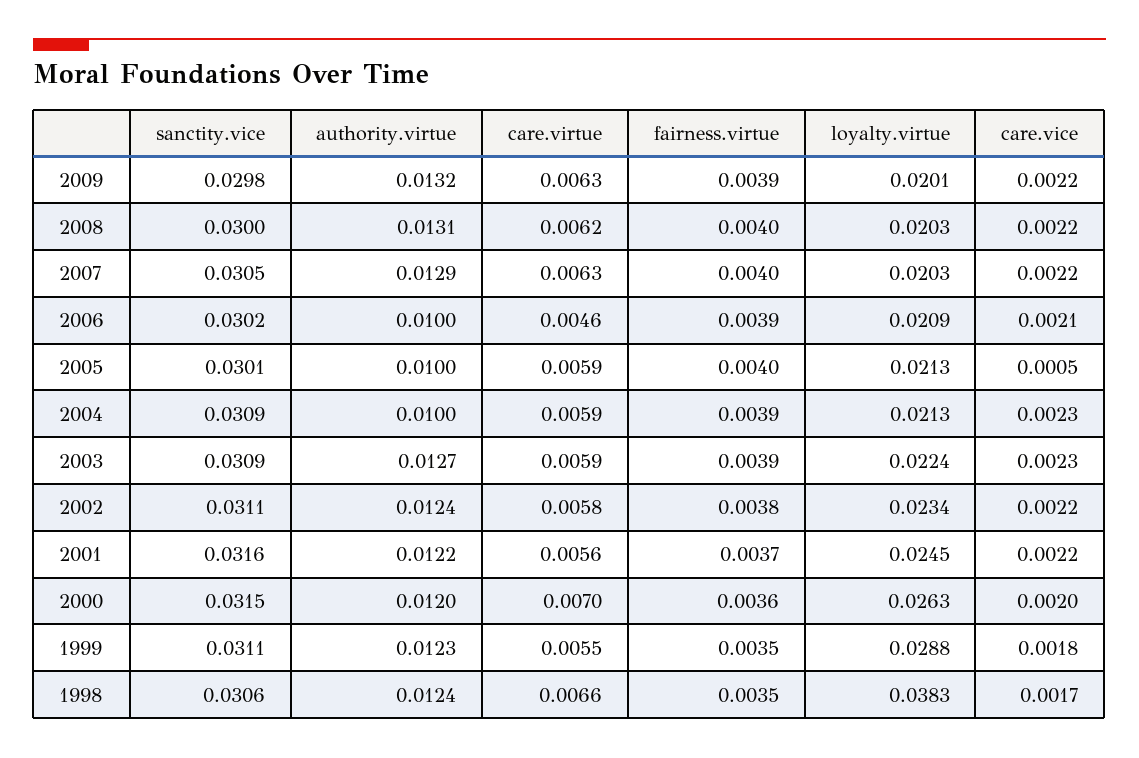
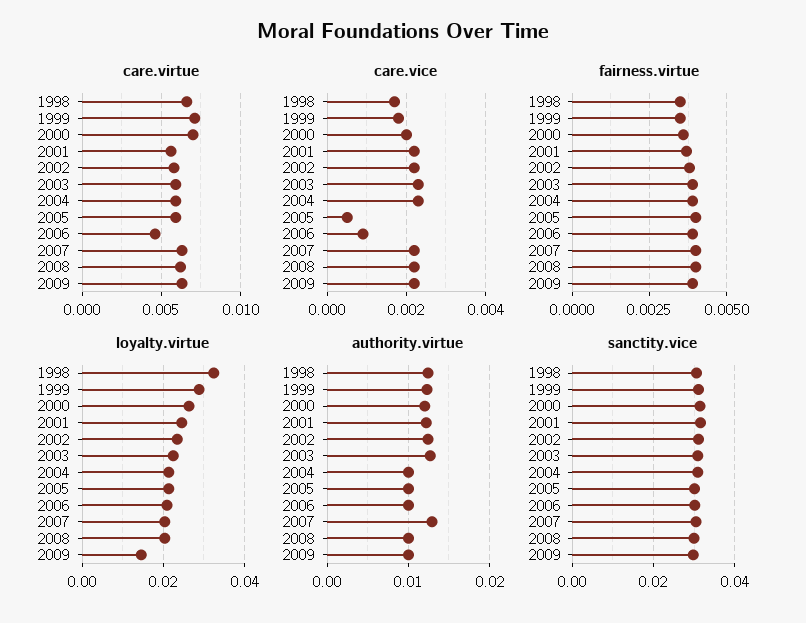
  {
    "sanctity.vice": {
      "2009": 0.0298,
      "2008": 0.03,
      "2007": 0.0305,
      "2006": 0.0302,
      "2005": 0.0301,
      "2004": 0.0309,
      "2003": 0.0309,
      "2002": 0.0311,
      "2001": 0.0316,
      "2000": 0.0315,
      "1999": 0.0311,
      "1998": 0.0306
    },
    "authority.virtue": {
-     "2009": 0.0132,
+     "2009": 0.01,
-     "2008": 0.0131,
+     "2008": 0.01,
      "2007": 0.0129,
      "2006": 0.01,
      "2005": 0.01,
      "2004": 0.01,
      "2003": 0.0127,
      "2002": 0.0124,
      "2001": 0.0122,
      "2000": 0.012,
      "1999": 0.0123,
      "1998": 0.0124
    },
    "care.virtue": {
      "2009": 0.0063,
      "2008": 0.0062,
      "2007": 0.0063,
      "2006": 0.0046,
      "2005": 0.0059,
      "2004": 0.0059,
      "2003": 0.0059,
      "2002": 0.0058,
      "2001": 0.0056,
      "2000": 0.007,
-     "1999": 0.0055,
+     "1999": 0.007,
      "1998": 0.0066
    },
    "fairness.virtue": {
      "2009": 0.0039,
      "2008": 0.004,
      "2007": 0.004,
      "2006": 0.0039,
      "2005": 0.004,
      "2004": 0.0039,
      "2003": 0.0039,
      "2002": 0.0038,
      "2001": 0.0037,
      "2000": 0.0036,
      "1999": 0.0035,
      "1998": 0.0035
    },
    "loyalty.virtue": {
-     "2009": 0.0201,
+     "2009": 0.014,
      "2008": 0.0203,
      "2007": 0.0203,
      "2006": 0.0209,
      "2005": 0.0213,
      "2004": 0.0213,
      "2003": 0.0224,
      "2002": 0.0234,
      "2001": 0.0245,
      "2000": 0.0263,
      "1999": 0.0288,
-     "1998": 0.0383
+     "1998": 0.032
    },
    "care.vice": {
      "2009": 0.0022,
      "2008": 0.0022,
      "2007": 0.0022,
-     "2006": 0.0021,
+     "2006": 0.001,
      "2005": 0.0005,
      "2004": 0.0023,
      "2003": 0.0023,
      "2002": 0.0022,
      "2001": 0.0022,
      "2000": 0.002,
      "1999": 0.0018,
      "1998": 0.0017
    }
  }

